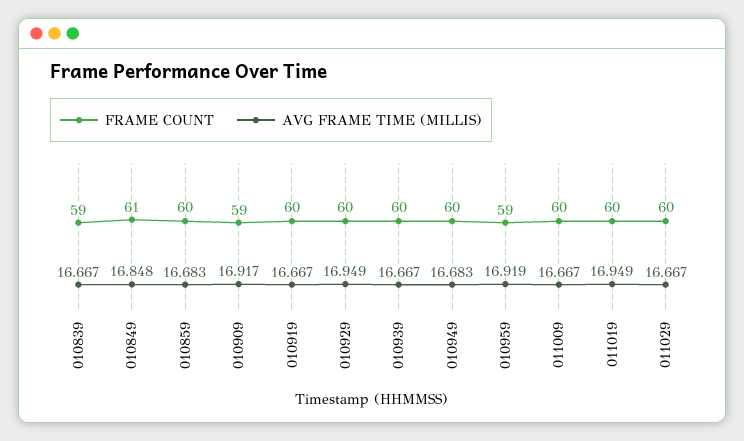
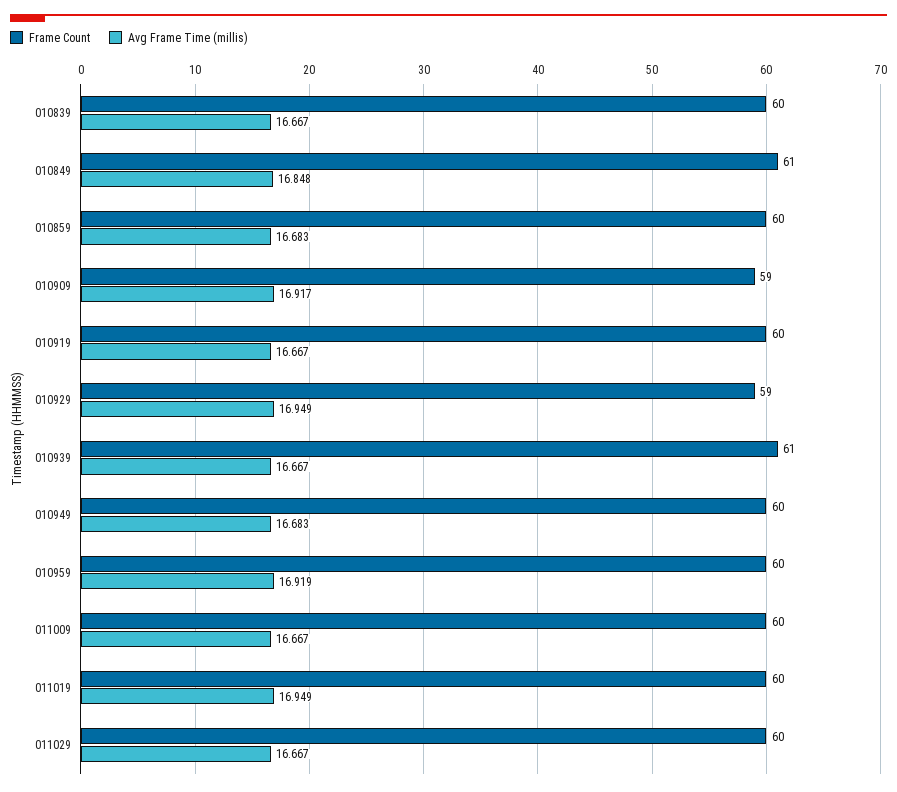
  {
    "FRAME COUNT": {
-     "010839": 59,
+     "010839": 60,
      "010849": 61,
      "010859": 60,
      "010909": 59,
      "010919": 60,
-     "010929": 60,
+     "010929": 59,
-     "010939": 60,
+     "010939": 61,
      "010949": 60,
-     "010959": 59,
+     "010959": 60,
      "011009": 60,
      "011019": 60,
      "011029": 60
    },
    "AVG FRAME TIME (MILLIS)": {
      "010839": 16.667,
      "010849": 16.848,
      "010859": 16.683,
      "010909": 16.917,
      "010919": 16.667,
      "010929": 16.949,
      "010939": 16.667,
      "010949": 16.683,
      "010959": 16.919,
      "011009": 16.667,
      "011019": 16.949,
      "011029": 16.667
    }
  }

